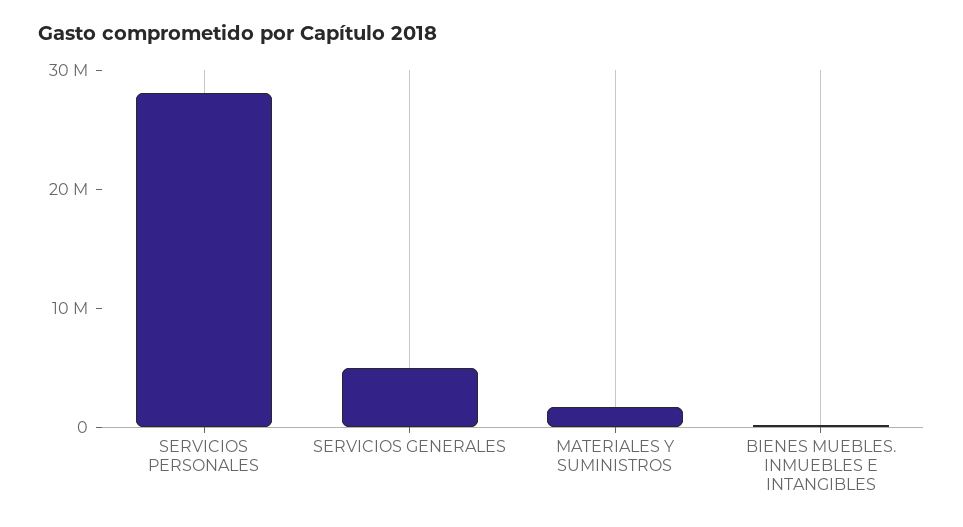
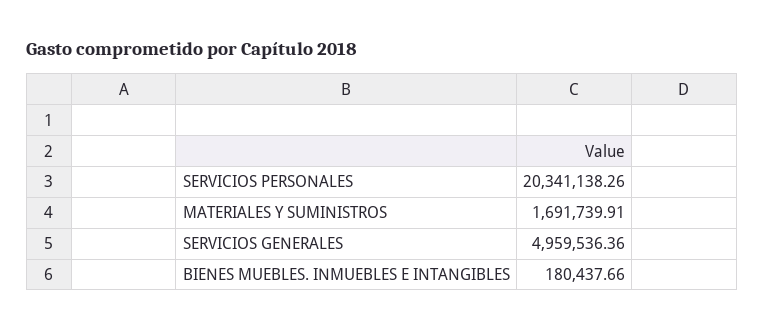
  {
-   "SERVICIOS PERSONALES": 28000000,
+   "SERVICIOS PERSONALES": 20341138.26,
    "SERVICIOS GENERALES": 4959536.36,
    "MATERIALES Y SUMINISTROS": 1691739.91,
    "BIENES MUEBLES. INMUEBLES E INTANGIBLES": 180437.66
  }

